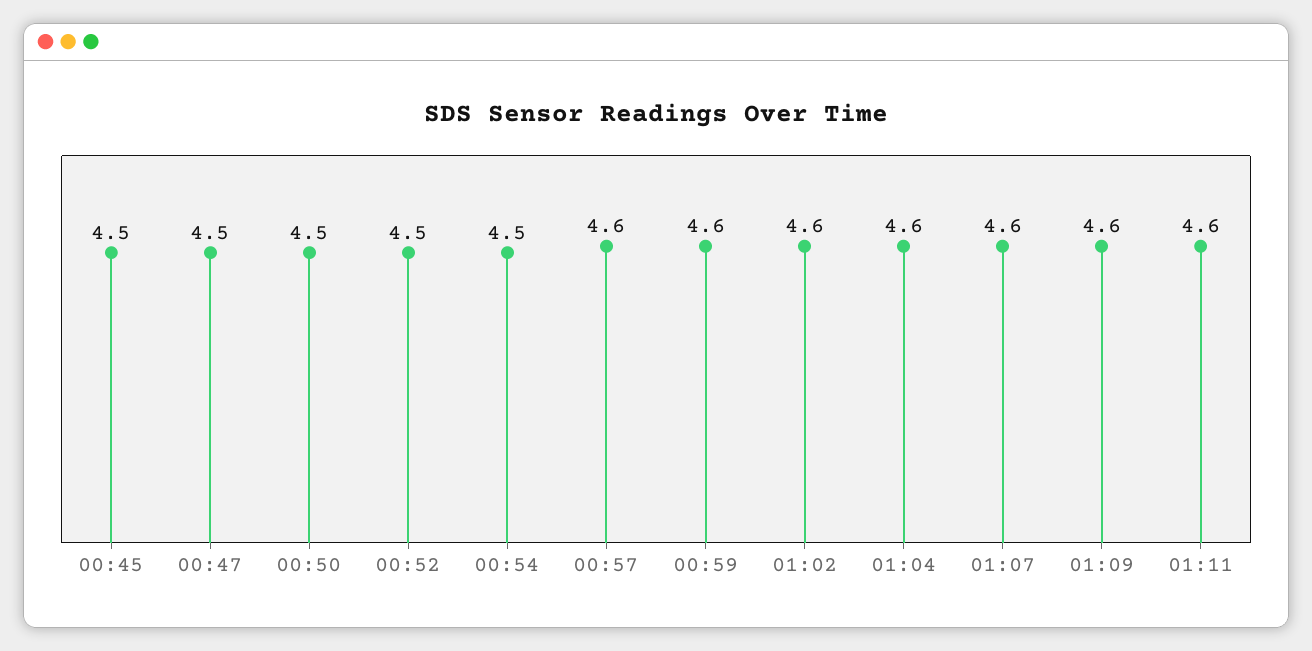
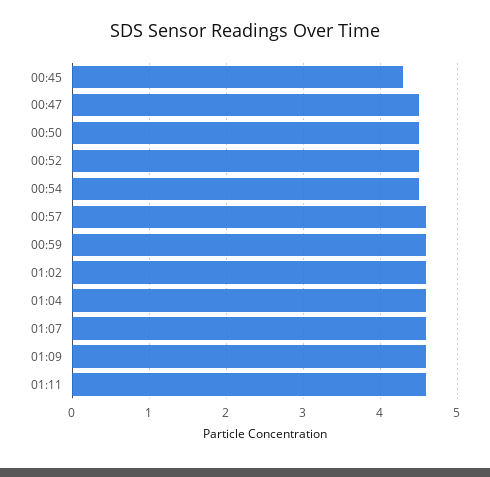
  {
-   "00:45": 4.5,
+   "00:45": 4.3,
    "00:47": 4.5,
    "00:50": 4.5,
    "00:52": 4.5,
    "00:54": 4.5,
    "00:57": 4.6,
    "00:59": 4.6,
    "01:02": 4.6,
    "01:04": 4.6,
    "01:07": 4.6,
    "01:09": 4.6,
    "01:11": 4.6
  }

